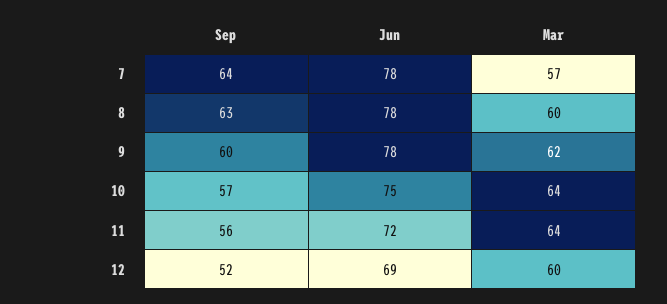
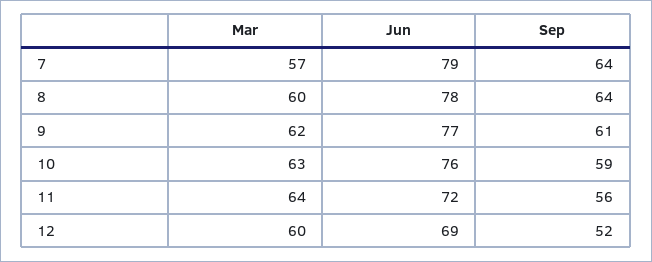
  {
    "Sep": {
      "7": 64,
-     "8": 63,
+     "8": 64,
-     "9": 60,
+     "9": 61,
-     "10": 57,
+     "10": 59,
      "11": 56,
      "12": 52
    },
    "Jun": {
-     "7": 78,
+     "7": 79,
      "8": 78,
-     "9": 78,
+     "9": 77,
-     "10": 75,
+     "10": 76,
      "11": 72,
      "12": 69
    },
    "Mar": {
      "7": 57,
      "8": 60,
      "9": 62,
-     "10": 64,
+     "10": 63,
      "11": 64,
      "12": 60
    }
  }

